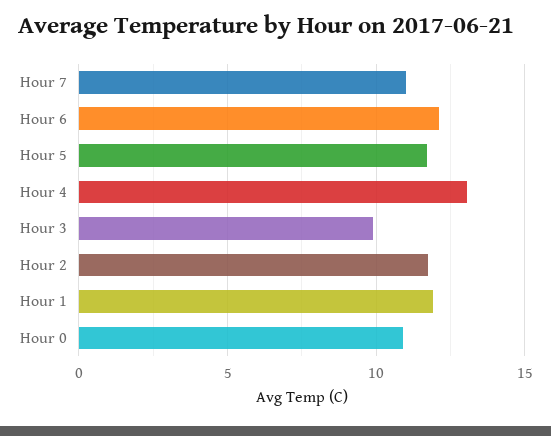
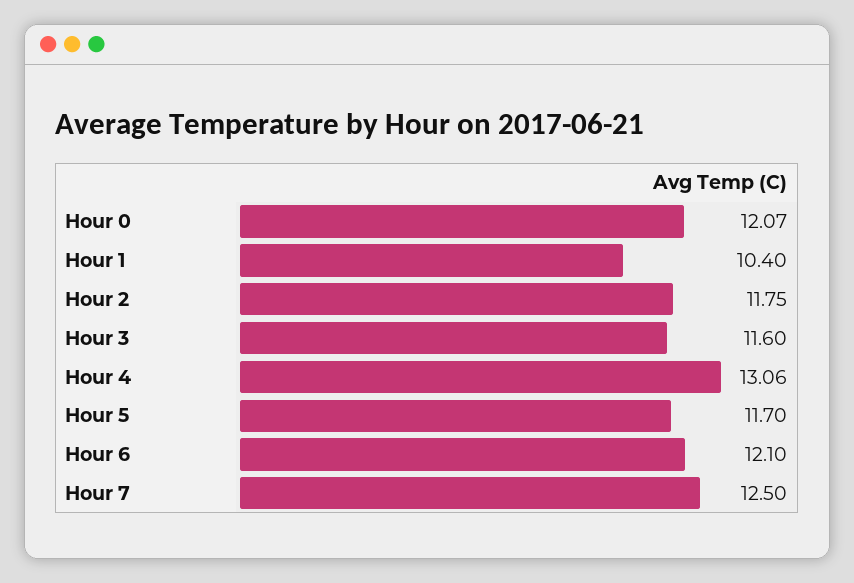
  {
-   "Hour 7": 11,
+   "Hour 7": 12.5,
    "Hour 6": 12.1,
    "Hour 5": 11.7,
    "Hour 4": 13.06,
-   "Hour 3": 10,
+   "Hour 3": 11.6,
    "Hour 2": 11.75,
-   "Hour 1": 12,
+   "Hour 1": 10.4,
-   "Hour 0": 11
+   "Hour 0": 12.07
  }

